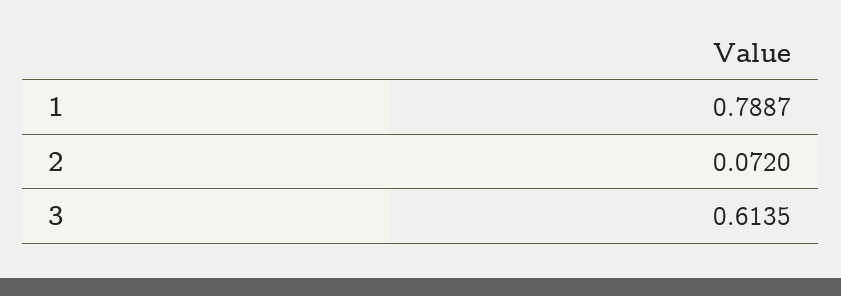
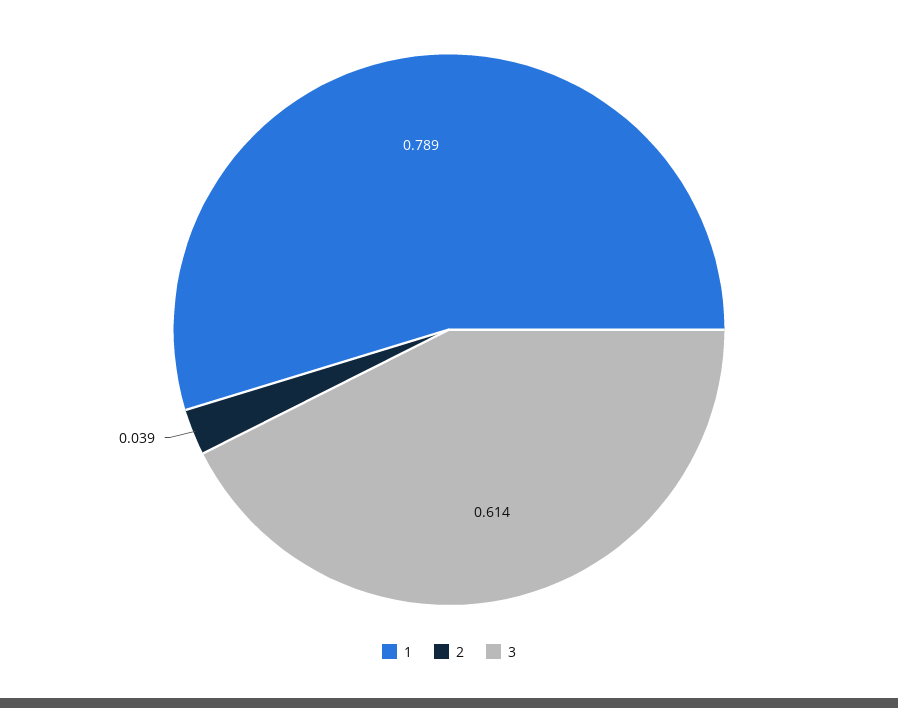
  {
    "1": 0.7887,
-   "2": 0.072,
+   "2": 0.039,
    "3": 0.6135
  }

